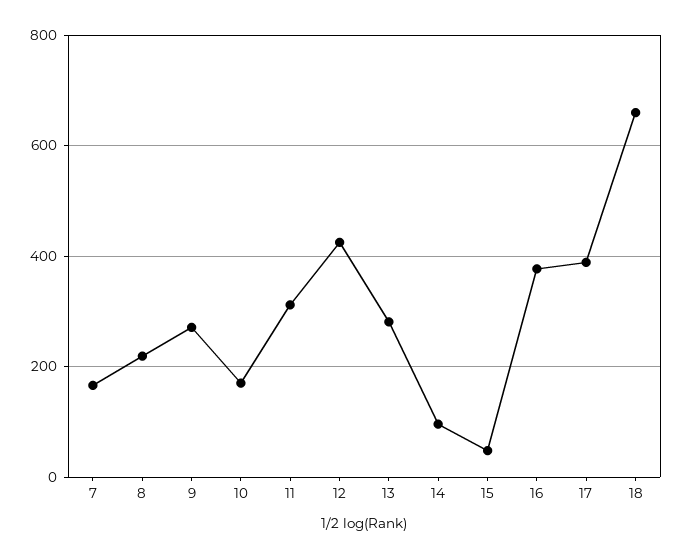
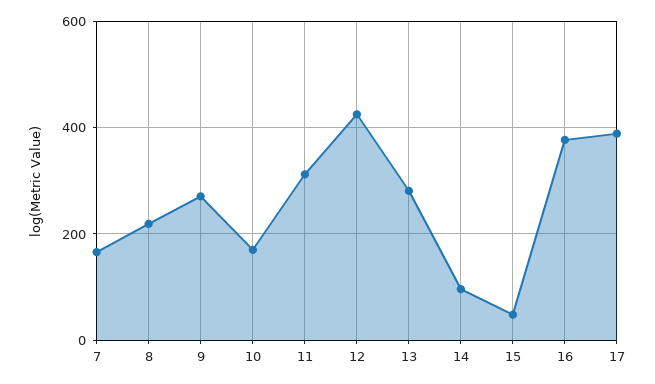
  {
    "7": 160,
    "8": 220,
    "9": 280,
    "10": 180,
    "11": 320,
    "12": 420,
    "13": 280,
    "14": 100,
    "15": 40,
    "16": 380,
-   "17": 380,
+   "17": 380
-   "18": 660
  }

